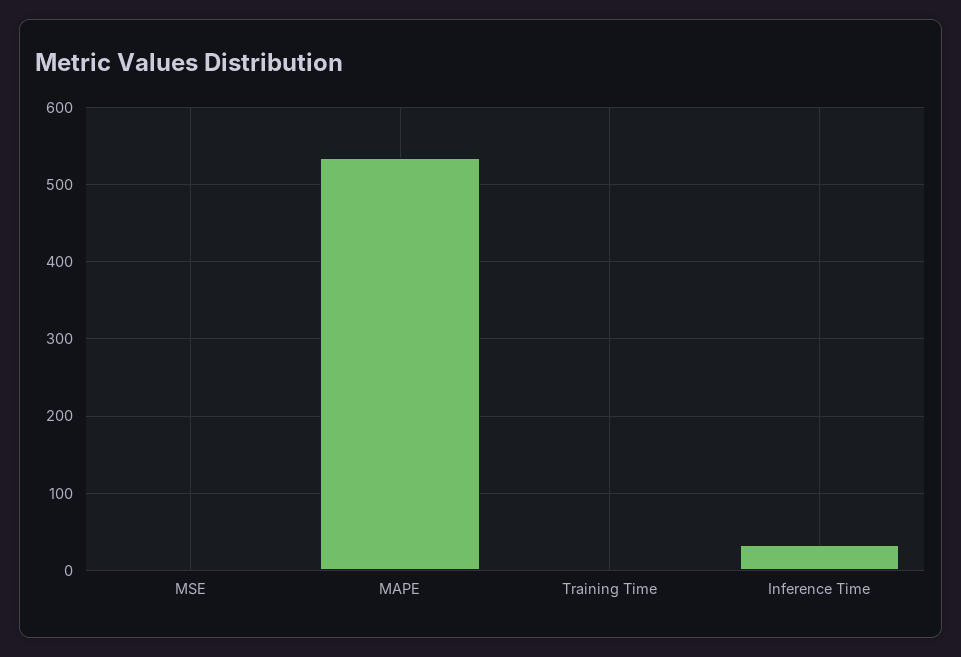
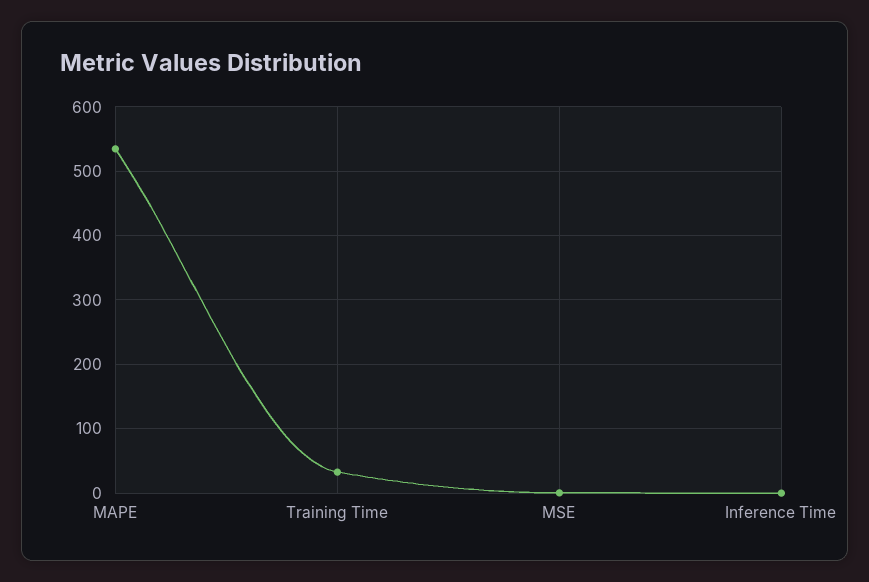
  {
    "MSE": 0,
    "MAPE": 530,
-   "Training Time": 0,
+   "Training Time": 30,
-   "Inference Time": 30
+   "Inference Time": 0
  }

